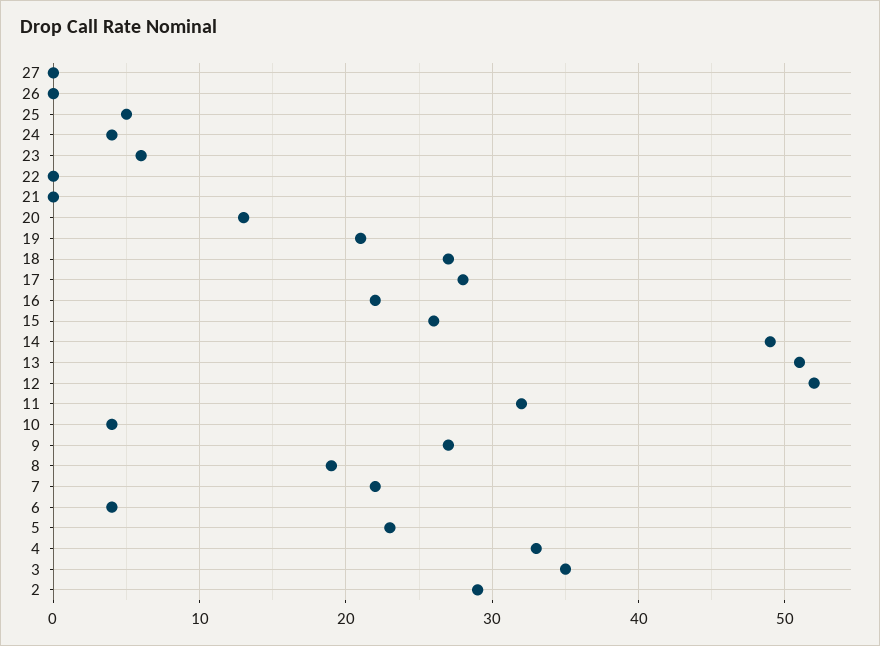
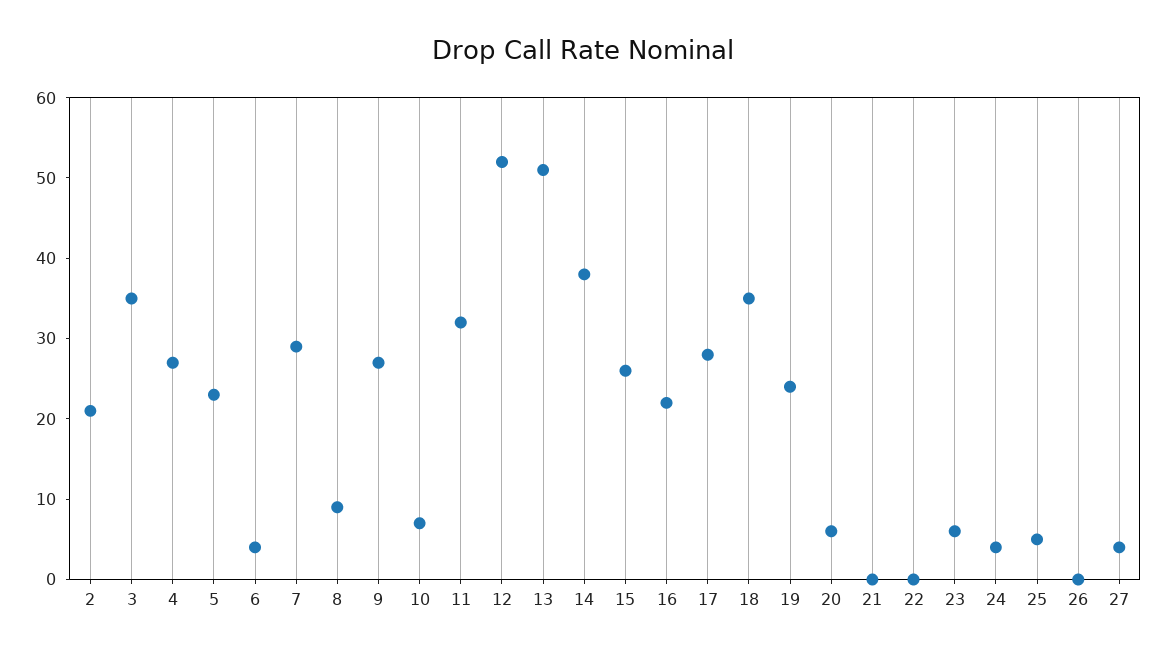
  {
-   "27": 0,
+   "27": 4,
    "26": 0,
    "25": 5,
    "24": 4,
    "23": 6,
    "22": 0,
    "21": 0,
-   "20": 13,
+   "20": 6,
-   "19": 21,
+   "19": 24,
-   "18": 27,
+   "18": 35,
    "17": 28,
    "16": 22,
    "15": 26,
-   "14": 49,
+   "14": 38,
    "13": 51,
    "12": 52,
    "11": 32,
-   "10": 4,
+   "10": 7,
    "9": 27,
-   "8": 19,
+   "8": 9,
-   "7": 22,
+   "7": 29,
    "6": 4,
    "5": 23,
-   "4": 33,
+   "4": 27,
    "3": 35,
-   "2": 29
+   "2": 21
  }

